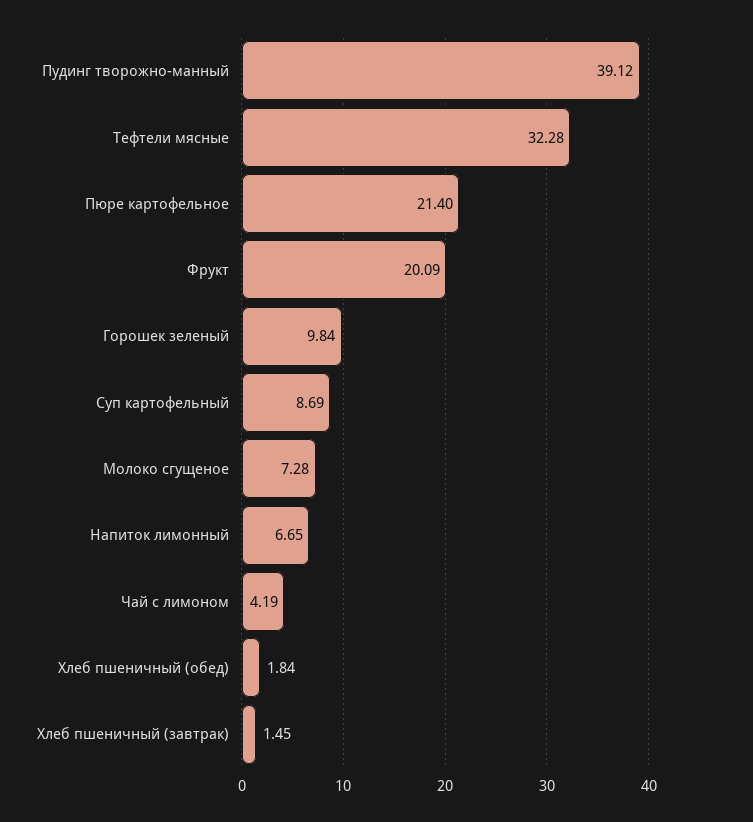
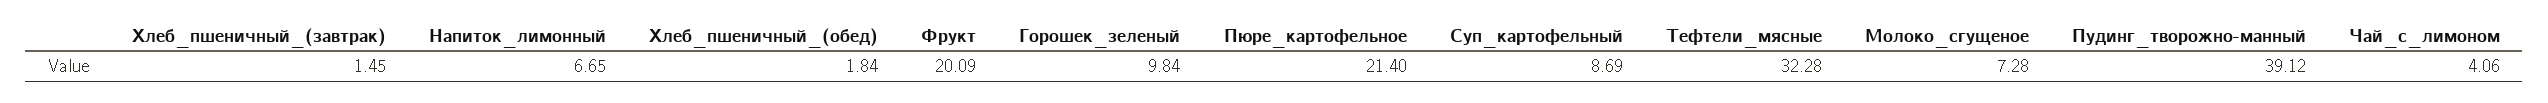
  {
    "Пудинг творожно-манный": 39.12,
    "Тефтели мясные": 32.28,
    "Пюре картофельное": 21.4,
    "Фрукт": 20.09,
    "Горошек зеленый": 9.84,
    "Суп картофельный": 8.69,
    "Молоко сгущеное": 7.28,
    "Напиток лимонный": 6.65,
-   "Чай с лимоном": 4.19,
+   "Чай с лимоном": 4.06,
    "Хлеб пшеничный (обед)": 1.84,
    "Хлеб пшеничный (завтрак)": 1.45
  }

